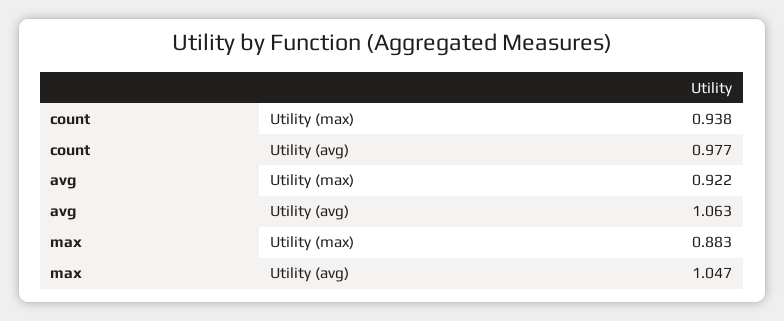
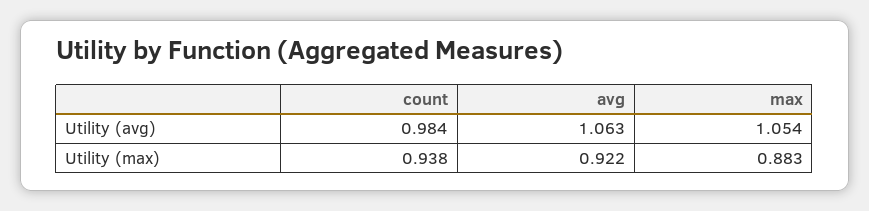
  {
    "count": {
      "Utility (max)": 0.938,
-     "Utility (avg)": 0.977
+     "Utility (avg)": 0.984
    },
    "avg": {
      "Utility (max)": 0.922,
      "Utility (avg)": 1.063
    },
    "max": {
      "Utility (max)": 0.883,
-     "Utility (avg)": 1.047
+     "Utility (avg)": 1.054
    }
  }

